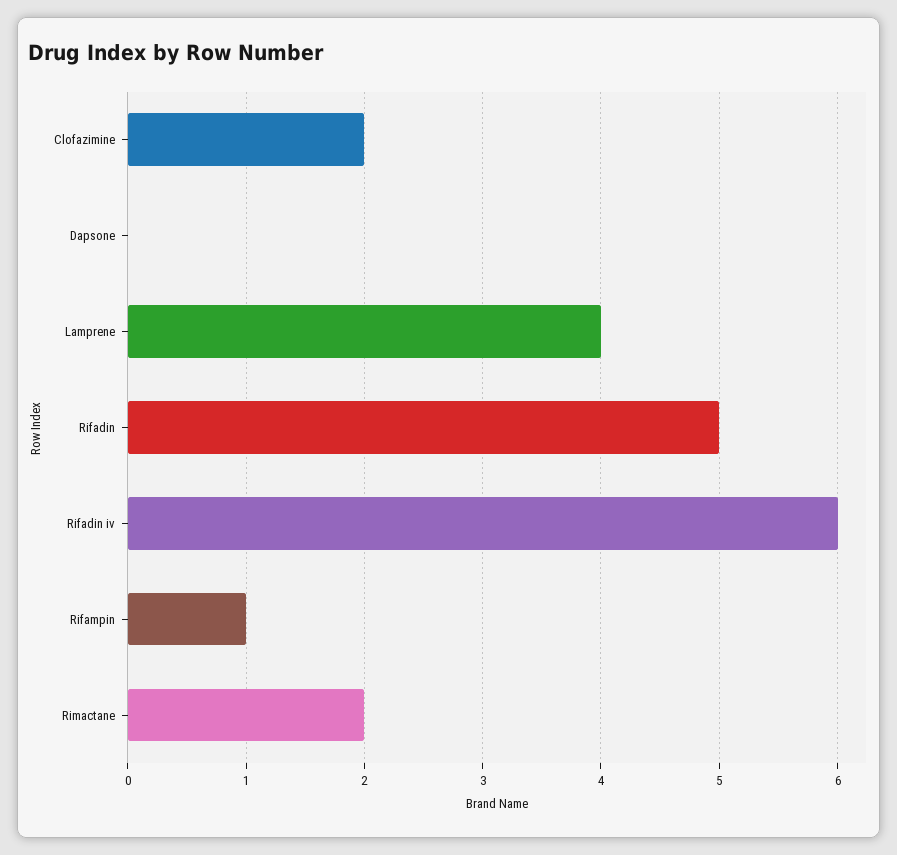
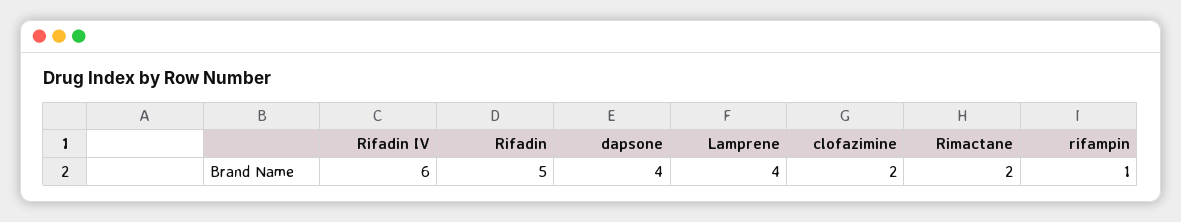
  {
    "Clofazimine": 2,
-   "Dapsone": 0,
+   "Dapsone": 4,
    "Lamprene": 4,
    "Rifadin": 5,
    "Rifadin iv": 6,
    "Rifampin": 1,
    "Rimactane": 2
  }

